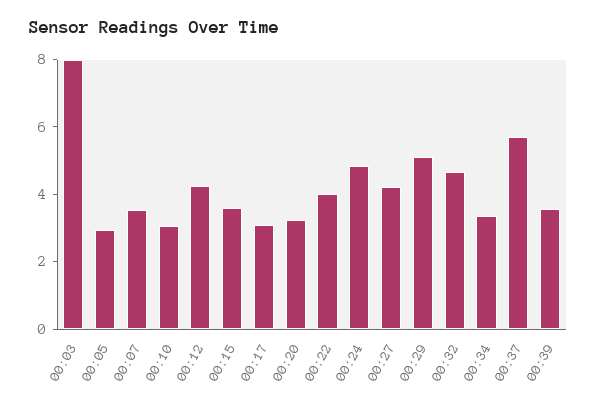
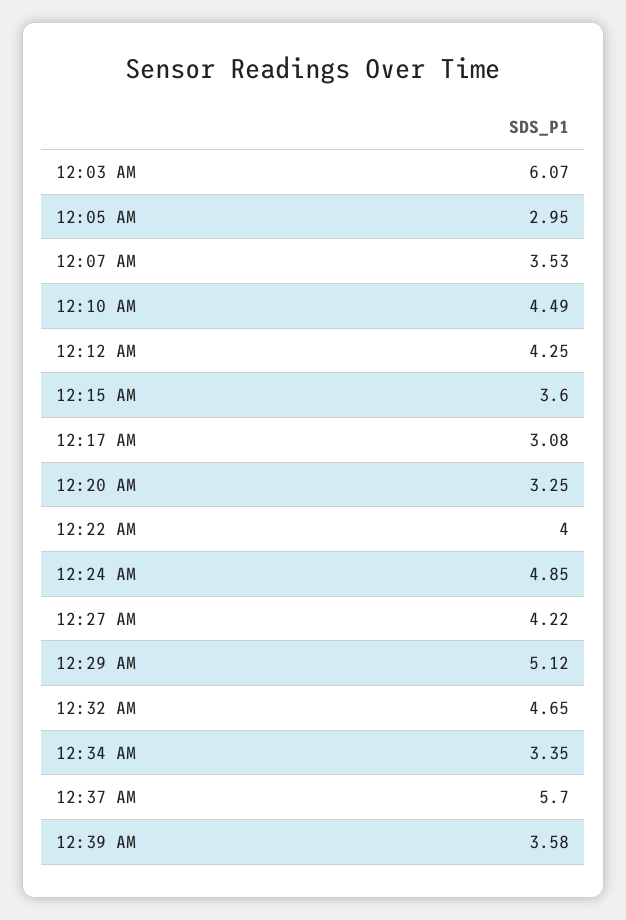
  {
-   "00:03": 8,
+   "00:03": 6.07,
    "00:05": 2.95,
    "00:07": 3.53,
-   "00:10": 3,
+   "00:10": 4.49,
    "00:12": 4.25,
    "00:15": 3.6,
    "00:17": 3.08,
    "00:20": 3.25,
    "00:22": 4,
    "00:24": 4.85,
    "00:27": 4.22,
    "00:29": 5.12,
    "00:32": 4.65,
    "00:34": 3.35,
    "00:37": 5.7,
    "00:39": 3.58
  }

